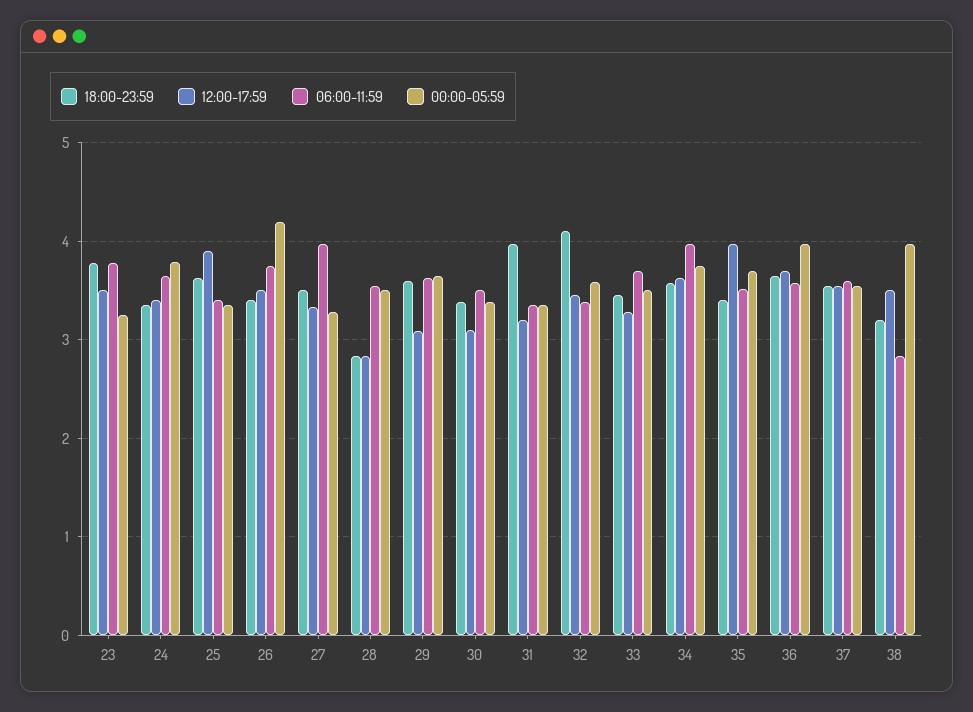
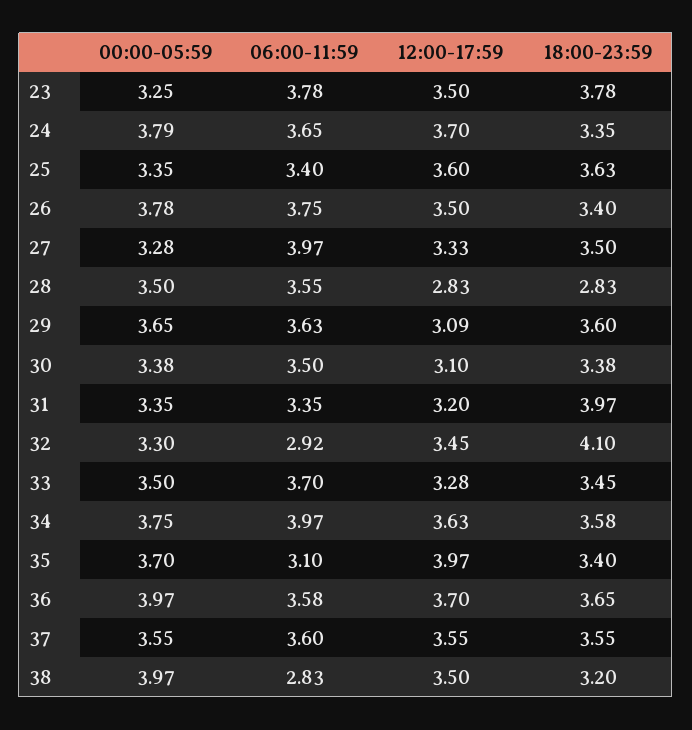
  {
    "18:00-23:59": {
      "23": 3.78,
      "24": 3.35,
      "25": 3.63,
      "26": 3.4,
      "27": 3.5,
      "28": 2.83,
      "29": 3.6,
      "30": 3.38,
      "31": 3.97,
      "32": 4.1,
      "33": 3.45,
      "34": 3.58,
      "35": 3.4,
      "36": 3.65,
      "37": 3.55,
      "38": 3.2
    },
    "12:00-17:59": {
      "23": 3.5,
-     "24": 3.4,
+     "24": 3.7,
-     "25": 3.9,
+     "25": 3.6,
      "26": 3.5,
      "27": 3.33,
      "28": 2.83,
      "29": 3.09,
      "30": 3.1,
      "31": 3.2,
      "32": 3.45,
      "33": 3.28,
      "34": 3.63,
      "35": 3.97,
      "36": 3.7,
      "37": 3.55,
      "38": 3.5
    },
    "06:00-11:59": {
      "23": 3.78,
      "24": 3.65,
      "25": 3.4,
      "26": 3.75,
      "27": 3.97,
      "28": 3.55,
      "29": 3.63,
      "30": 3.5,
      "31": 3.35,
-     "32": 3.4,
+     "32": 2.92,
      "33": 3.7,
      "34": 3.97,
-     "35": 3.5,
+     "35": 3.1,
      "36": 3.58,
      "37": 3.6,
      "38": 2.83
    },
    "00:00-05:59": {
      "23": 3.25,
      "24": 3.79,
      "25": 3.35,
-     "26": 4.2,
+     "26": 3.78,
      "27": 3.28,
      "28": 3.5,
      "29": 3.65,
      "30": 3.38,
      "31": 3.35,
-     "32": 3.6,
+     "32": 3.3,
      "33": 3.5,
      "34": 3.75,
      "35": 3.7,
      "36": 3.97,
      "37": 3.55,
      "38": 3.97
    }
  }

